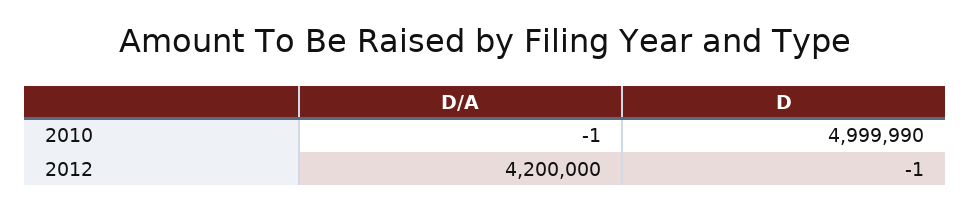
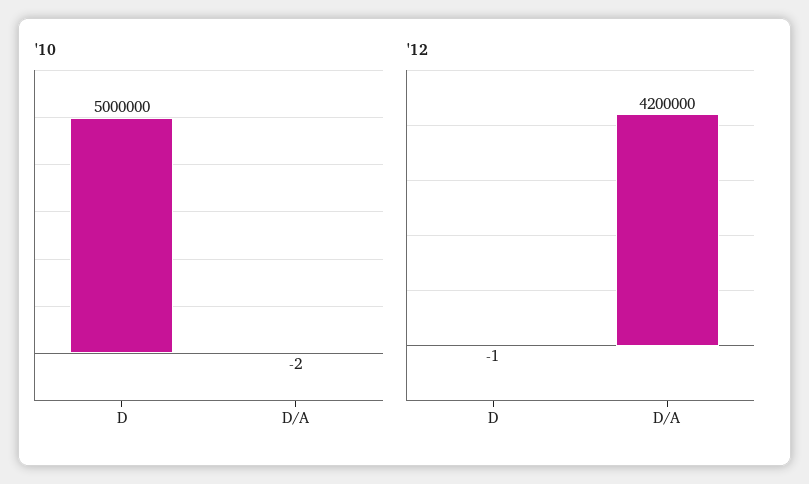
  {
    "2010": {
-     "D/A": -1,
+     "D/A": -2,
-     "D": 4999990
+     "D": 5000000
    },
    "2012": {
      "D/A": 4200000,
      "D": -1
    }
  }

